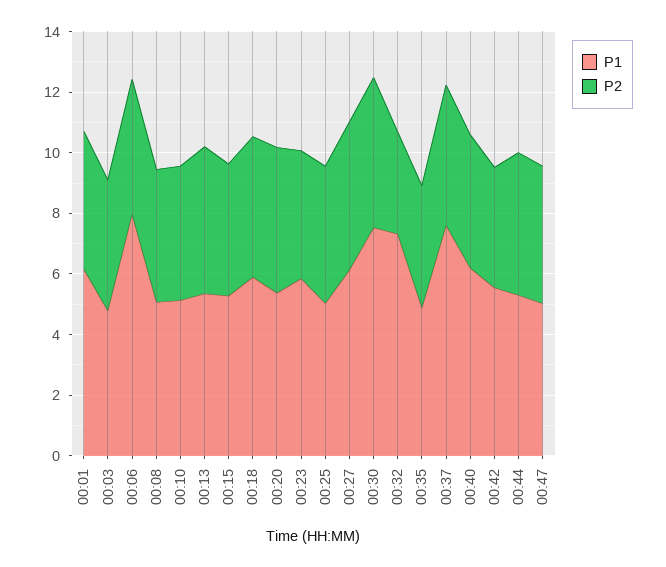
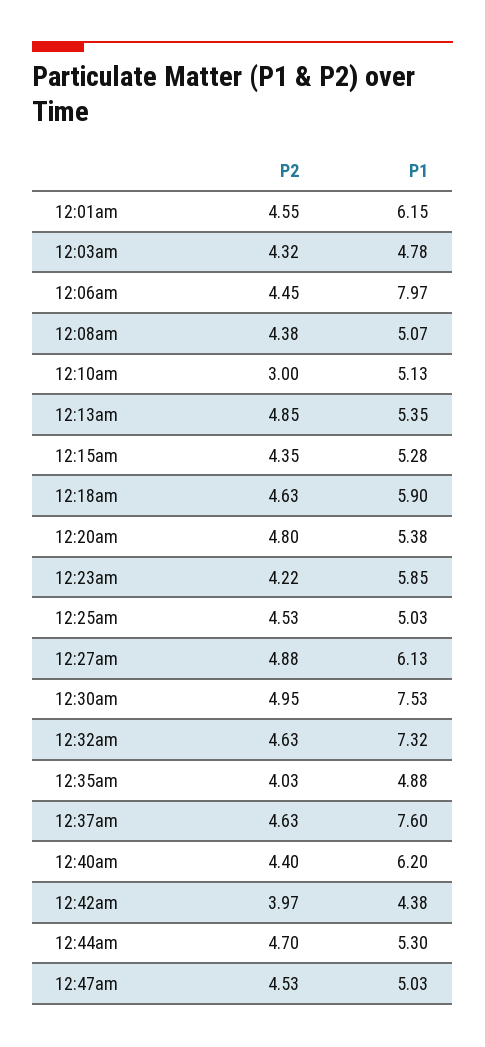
  {
    "P1": {
      "00:01": 6.15,
      "00:03": 4.78,
      "00:06": 7.97,
      "00:08": 5.07,
      "00:10": 5.13,
      "00:13": 5.35,
      "00:15": 5.28,
      "00:18": 5.9,
      "00:20": 5.38,
      "00:23": 5.85,
      "00:25": 5.03,
      "00:27": 6.13,
      "00:30": 7.53,
      "00:32": 7.32,
      "00:35": 4.88,
      "00:37": 7.6,
      "00:40": 6.2,
-     "00:42": 5.5,
+     "00:42": 4.38,
      "00:44": 5.3,
      "00:47": 5.03
    },
    "P2": {
      "00:01": 4.55,
      "00:03": 4.32,
      "00:06": 4.45,
      "00:08": 4.38,
-     "00:10": 4.5,
+     "00:10": 3,
      "00:13": 4.85,
      "00:15": 4.35,
      "00:18": 4.63,
      "00:20": 4.8,
      "00:23": 4.22,
      "00:25": 4.53,
      "00:27": 4.88,
      "00:30": 4.95,
-     "00:32": 3.5,
+     "00:32": 4.63,
      "00:35": 4.03,
      "00:37": 4.63,
      "00:40": 4.4,
      "00:42": 3.97,
      "00:44": 4.7,
      "00:47": 4.53
    }
  }

